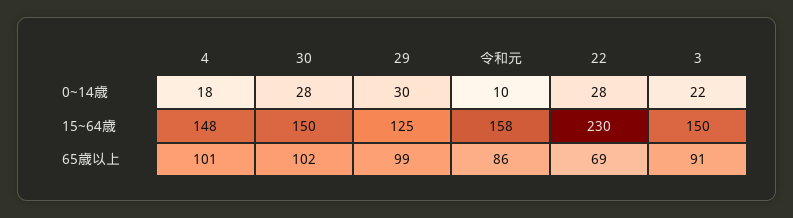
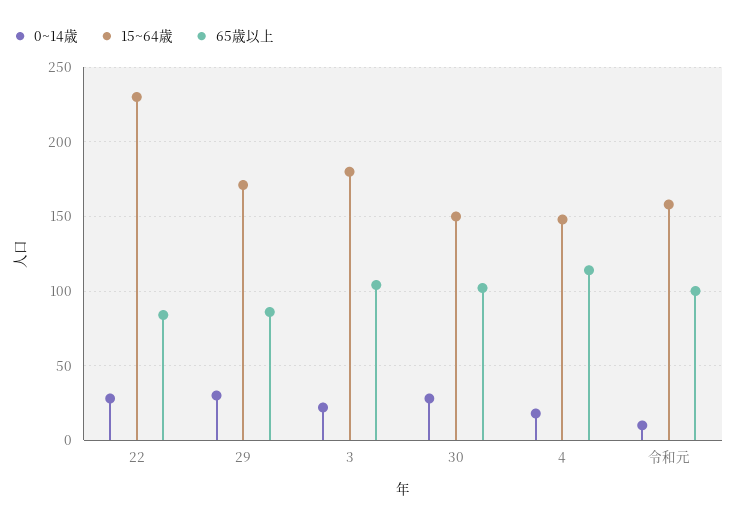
  {
    "0~14歳": {
      "4": 18,
      "30": 28,
      "29": 30,
      "令和元": 10,
      "22": 28,
      "3": 22
    },
    "15~64歳": {
      "4": 148,
      "30": 150,
-     "29": 125,
+     "29": 170,
      "令和元": 158,
      "22": 230,
-     "3": 150
+     "3": 180
    },
    "65歳以上": {
-     "4": 101,
+     "4": 115,
      "30": 102,
-     "29": 99,
+     "29": 85,
-     "令和元": 86,
+     "令和元": 100,
-     "22": 69,
+     "22": 85,
-     "3": 91
+     "3": 105
    }
  }

